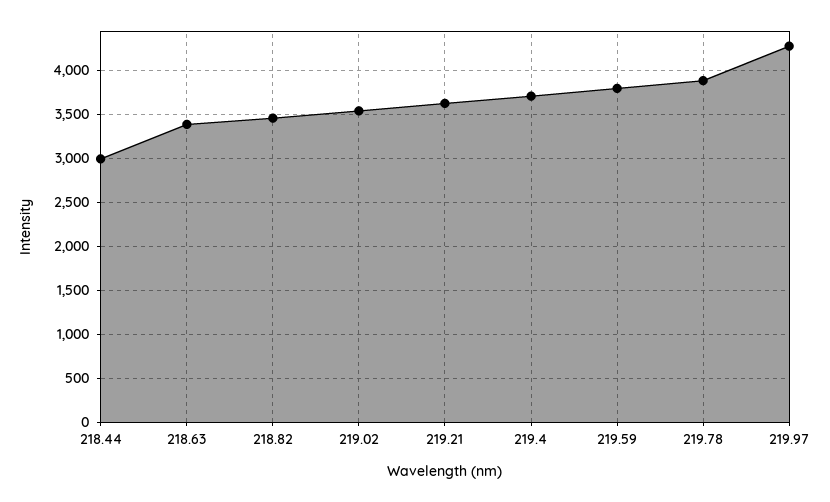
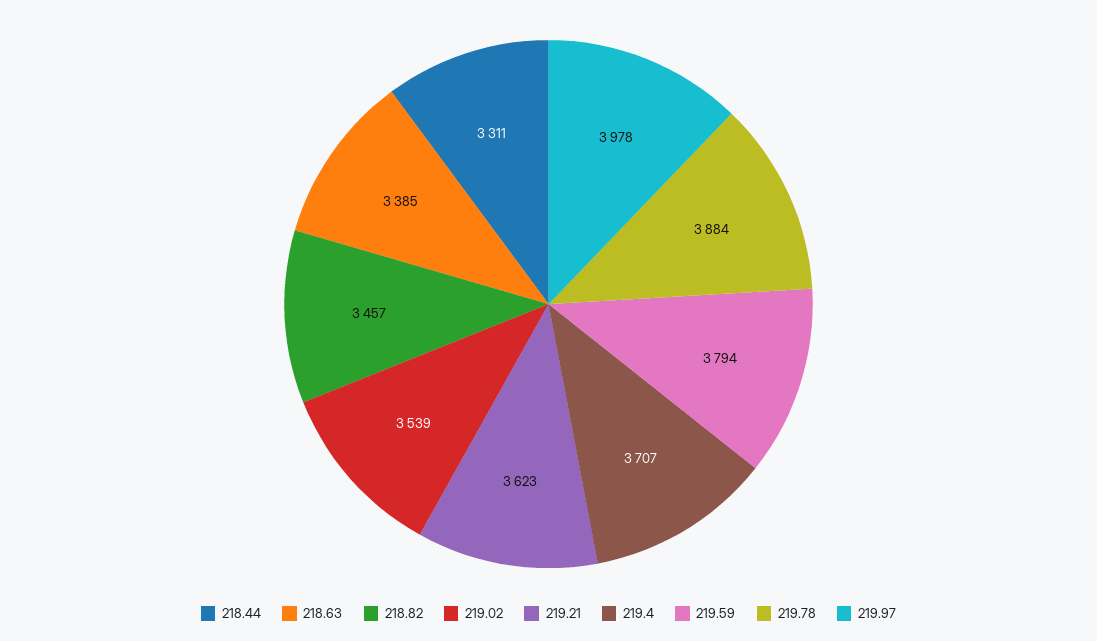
  {
-   "218.44": 3000,
+   "218.44": 3311,
    "218.63": 3385,
    "218.82": 3457,
    "219.02": 3539,
    "219.21": 3623,
    "219.4": 3707,
    "219.59": 3794,
    "219.78": 3884,
-   "219.97": 4300
+   "219.97": 3978
  }

